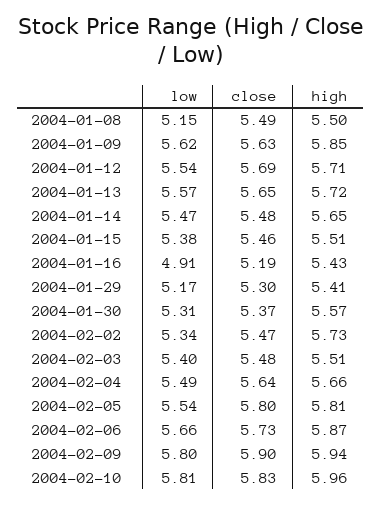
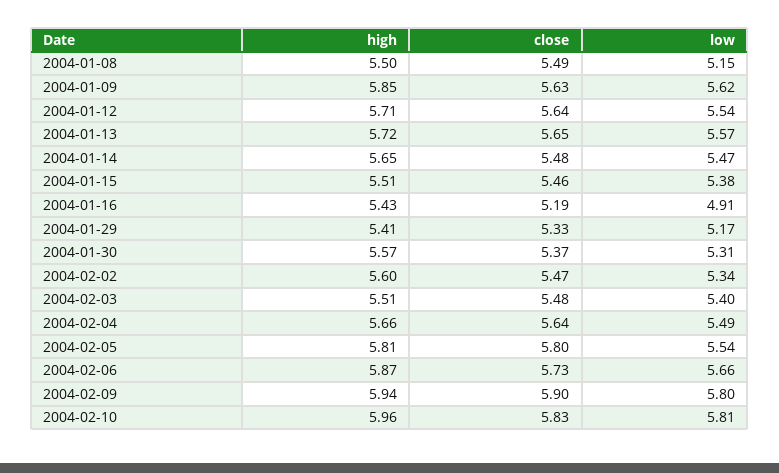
  {
    "low": {
      "2004-01-08": 5.15,
      "2004-01-09": 5.62,
      "2004-01-12": 5.54,
      "2004-01-13": 5.57,
      "2004-01-14": 5.47,
      "2004-01-15": 5.38,
      "2004-01-16": 4.91,
      "2004-01-29": 5.17,
      "2004-01-30": 5.31,
      "2004-02-02": 5.34,
      "2004-02-03": 5.4,
      "2004-02-04": 5.49,
      "2004-02-05": 5.54,
      "2004-02-06": 5.66,
      "2004-02-09": 5.8,
      "2004-02-10": 5.81
    },
    "close": {
      "2004-01-08": 5.49,
      "2004-01-09": 5.63,
-     "2004-01-12": 5.69,
+     "2004-01-12": 5.64,
      "2004-01-13": 5.65,
      "2004-01-14": 5.48,
      "2004-01-15": 5.46,
      "2004-01-16": 5.19,
-     "2004-01-29": 5.3,
+     "2004-01-29": 5.33,
      "2004-01-30": 5.37,
      "2004-02-02": 5.47,
      "2004-02-03": 5.48,
      "2004-02-04": 5.64,
      "2004-02-05": 5.8,
      "2004-02-06": 5.73,
      "2004-02-09": 5.9,
      "2004-02-10": 5.83
    },
    "high": {
      "2004-01-08": 5.5,
      "2004-01-09": 5.85,
      "2004-01-12": 5.71,
      "2004-01-13": 5.72,
      "2004-01-14": 5.65,
      "2004-01-15": 5.51,
      "2004-01-16": 5.43,
      "2004-01-29": 5.41,
      "2004-01-30": 5.57,
-     "2004-02-02": 5.73,
+     "2004-02-02": 5.6,
      "2004-02-03": 5.51,
      "2004-02-04": 5.66,
      "2004-02-05": 5.81,
      "2004-02-06": 5.87,
      "2004-02-09": 5.94,
      "2004-02-10": 5.96
    }
  }

